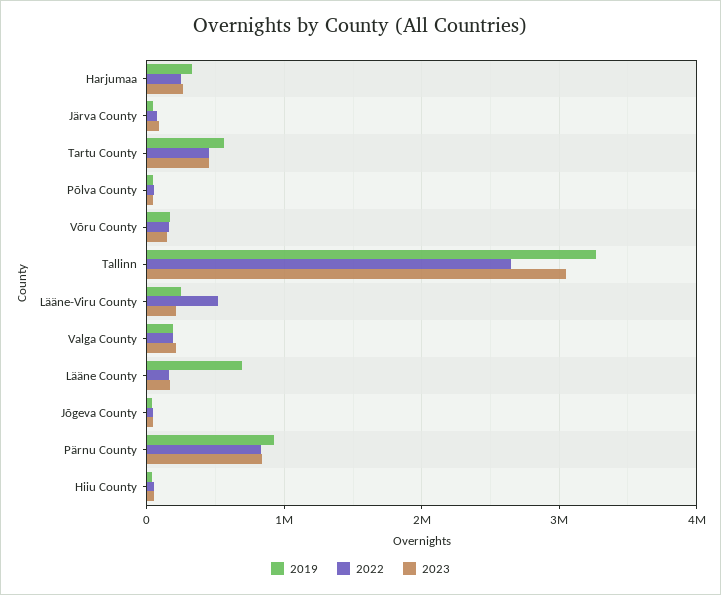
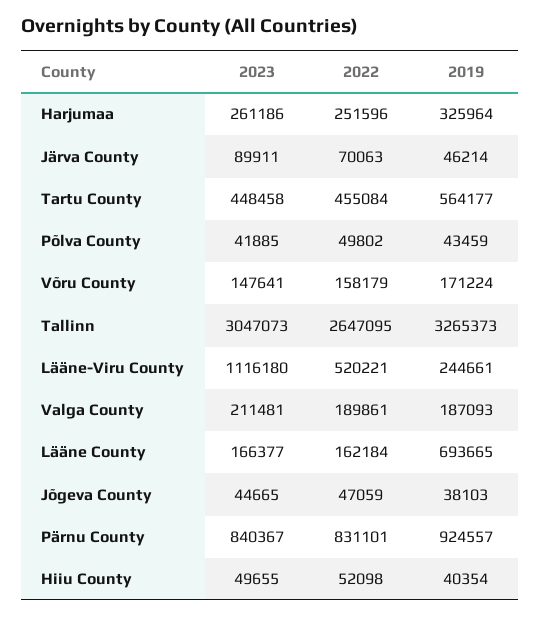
  {
    "2019": {
      "Harjumaa": 325964,
      "Järva County": 46214,
      "Tartu County": 564177,
      "Põlva County": 43459,
      "Võru County": 171224,
      "Tallinn": 3265373,
      "Lääne-Viru County": 244661,
      "Valga County": 187093,
      "Lääne County": 693665,
      "Jõgeva County": 38103,
      "Pärnu County": 924557,
      "Hiiu County": 40354
    },
    "2022": {
      "Harjumaa": 251596,
      "Järva County": 70063,
      "Tartu County": 455084,
      "Põlva County": 49802,
      "Võru County": 158179,
      "Tallinn": 2647095,
      "Lääne-Viru County": 520221,
      "Valga County": 189861,
      "Lääne County": 162184,
      "Jõgeva County": 47059,
      "Pärnu County": 831101,
      "Hiiu County": 52098
    },
    "2023": {
      "Harjumaa": 261186,
      "Järva County": 89911,
      "Tartu County": 448458,
      "Põlva County": 41885,
      "Võru County": 147641,
      "Tallinn": 3047073,
-     "Lääne-Viru County": 200000,
+     "Lääne-Viru County": 1116180,
      "Valga County": 211481,
      "Lääne County": 166377,
      "Jõgeva County": 44665,
      "Pärnu County": 840367,
      "Hiiu County": 49655
    }
  }

